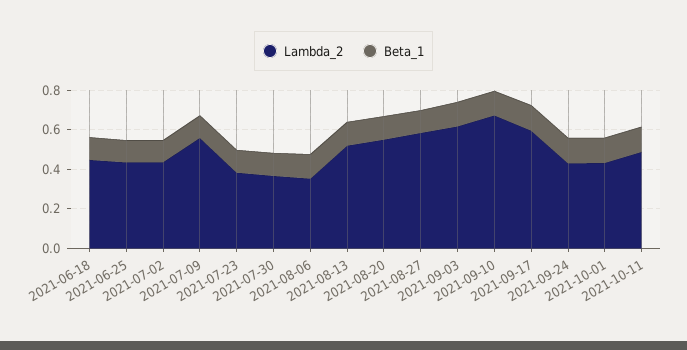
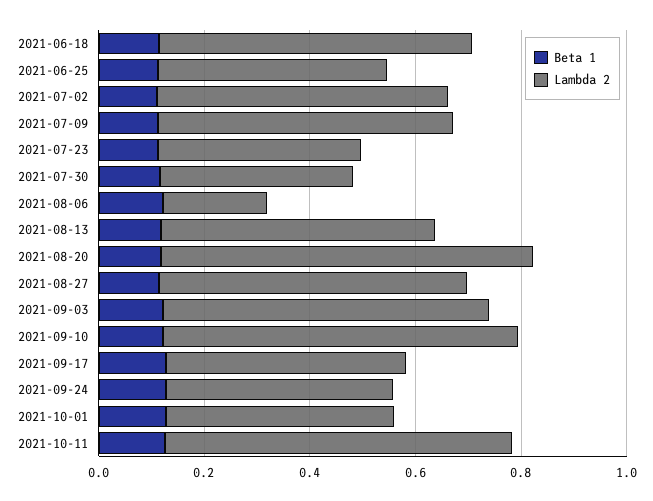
  {
    "Lambda_2": {
-     "2021-06-18": 0.45,
+     "2021-06-18": 0.6,
      "2021-06-25": 0.45,
-     "2021-07-02": 0.45,
+     "2021-07-02": 0.55,
      "2021-07-09": 0.55,
      "2021-07-23": 0.4,
      "2021-07-30": 0.35,
-     "2021-08-06": 0.35,
+     "2021-08-06": 0.2,
      "2021-08-13": 0.5,
-     "2021-08-20": 0.55,
+     "2021-08-20": 0.7,
      "2021-08-27": 0.6,
      "2021-09-03": 0.6,
      "2021-09-10": 0.65,
-     "2021-09-17": 0.6,
+     "2021-09-17": 0.45,
      "2021-09-24": 0.45,
      "2021-10-01": 0.45,
-     "2021-10-11": 0.5
+     "2021-10-11": 0.65
    },
    "Beta_1": {
      "2021-06-18": 0.1,
      "2021-06-25": 0.1,
      "2021-07-02": 0.1,
      "2021-07-09": 0.1,
      "2021-07-23": 0.1,
      "2021-07-30": 0.1,
      "2021-08-06": 0.1,
      "2021-08-13": 0.1,
      "2021-08-20": 0.1,
      "2021-08-27": 0.1,
      "2021-09-03": 0.1,
      "2021-09-10": 0.1,
      "2021-09-17": 0.15,
      "2021-09-24": 0.15,
      "2021-10-01": 0.15,
      "2021-10-11": 0.15
    }
  }

